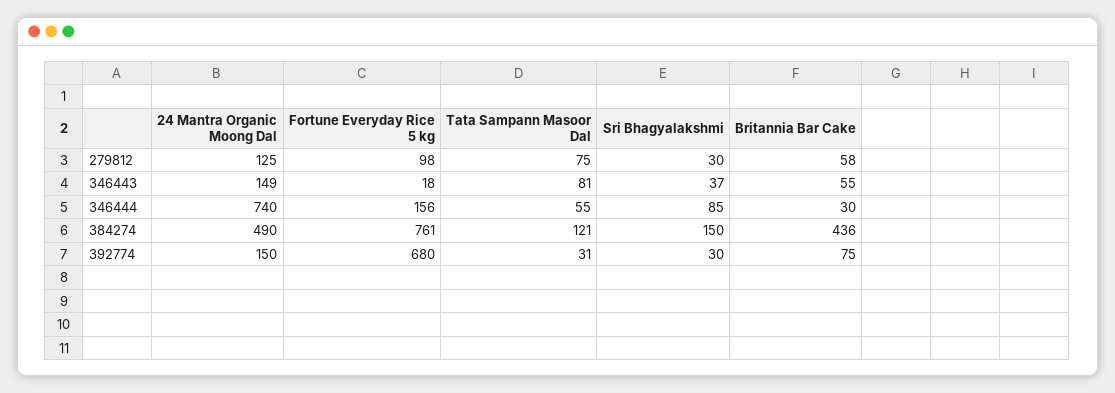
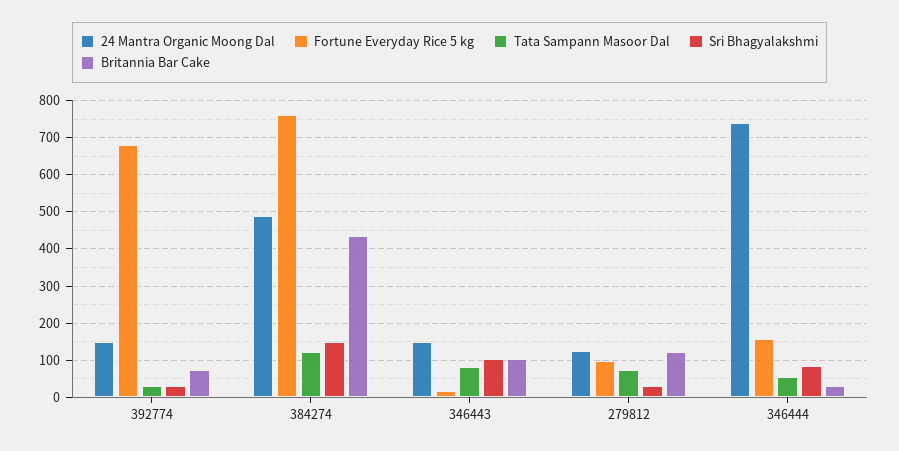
  {
    "24 Mantra Organic Moong Dal": {
      "279812": 125,
      "346443": 149,
      "346444": 740,
      "384274": 490,
      "392774": 150
    },
    "Fortune Everyday Rice 5 kg": {
      "279812": 98,
      "346443": 18,
      "346444": 156,
      "384274": 761,
      "392774": 680
    },
    "Tata Sampann Masoor Dal": {
      "279812": 75,
      "346443": 81,
      "346444": 55,
      "384274": 121,
      "392774": 31
    },
    "Sri Bhagyalakshmi": {
      "279812": 30,
-     "346443": 37,
+     "346443": 100,
      "346444": 85,
      "384274": 150,
      "392774": 30
    },
    "Britannia Bar Cake": {
-     "279812": 58,
+     "279812": 120,
-     "346443": 55,
+     "346443": 100,
      "346444": 30,
      "384274": 436,
      "392774": 75
    }
  }

